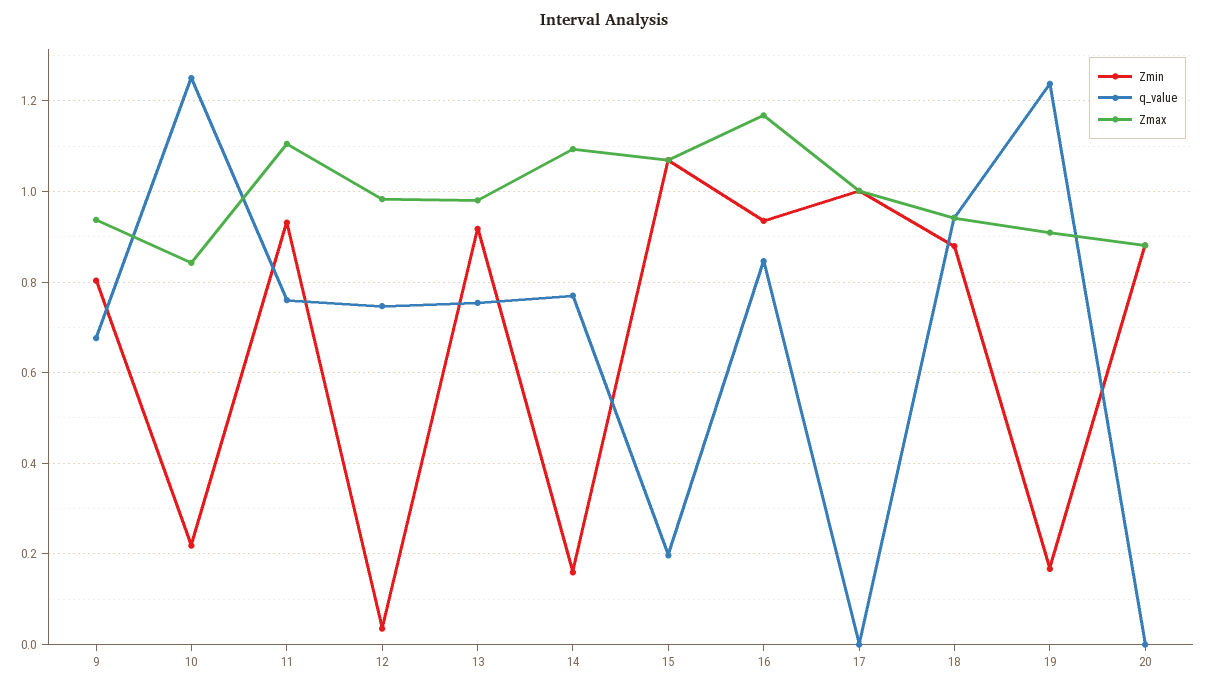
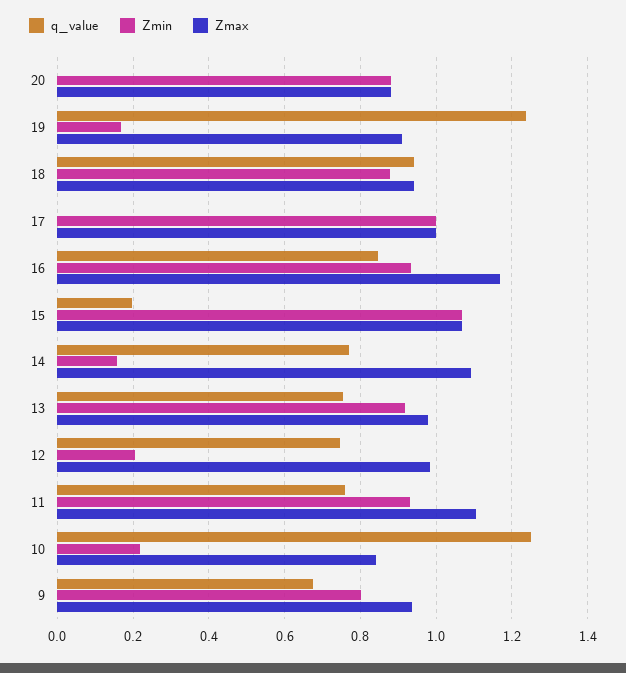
  {
    "Zmin": {
      "9": 0.8,
      "10": 0.22,
      "11": 0.94,
-     "12": 0.04,
+     "12": 0.2,
      "13": 0.92,
      "14": 0.16,
      "15": 1.06,
      "16": 0.94,
      "17": 1,
      "18": 0.88,
      "19": 0.16,
      "20": 0.88
    },
    "q_value": {
      "9": 0.68,
      "10": 1.26,
      "11": 0.76,
      "12": 0.74,
      "13": 0.76,
      "14": 0.78,
      "15": 0.2,
      "16": 0.84,
      "17": 0,
      "18": 0.94,
      "19": 1.24,
      "20": 0
    },
    "Zmax": {
      "9": 0.94,
      "10": 0.84,
      "11": 1.1,
      "12": 0.98,
      "13": 0.98,
      "14": 1.1,
      "15": 1.06,
      "16": 1.16,
      "17": 1,
      "18": 0.94,
      "19": 0.9,
      "20": 0.88
    }
  }

